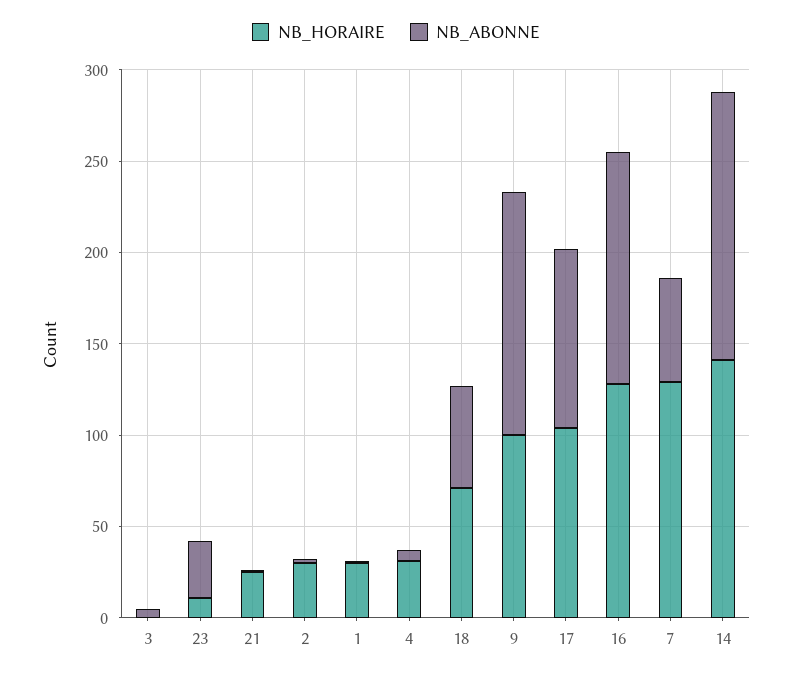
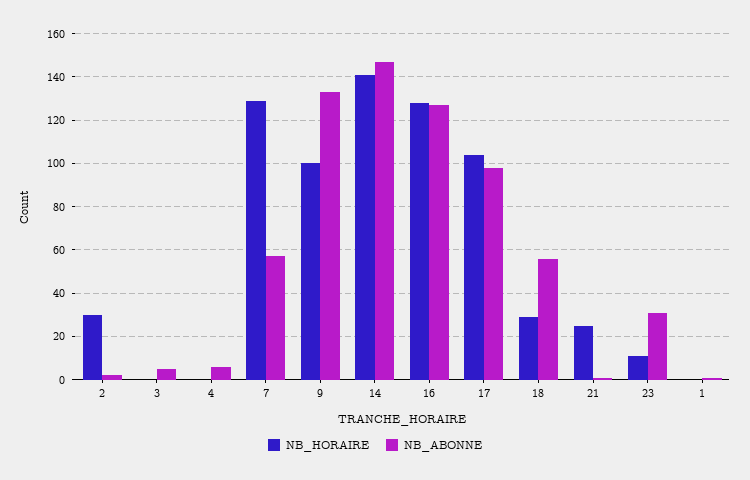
  {
    "NB_HORAIRE": {
      "3": 0,
      "23": 10,
      "21": 25,
      "2": 30,
-     "1": 30,
+     "1": 0,
-     "4": 30,
+     "4": 0,
-     "18": 70,
+     "18": 30,
      "9": 100,
      "17": 105,
      "16": 130,
      "7": 130,
      "14": 140
    },
    "NB_ABONNE": {
      "3": 5,
      "23": 30,
      "21": 0,
      "2": 0,
      "1": 0,
      "4": 5,
      "18": 55,
      "9": 135,
      "17": 100,
      "16": 125,
      "7": 55,
      "14": 145
    }
  }

